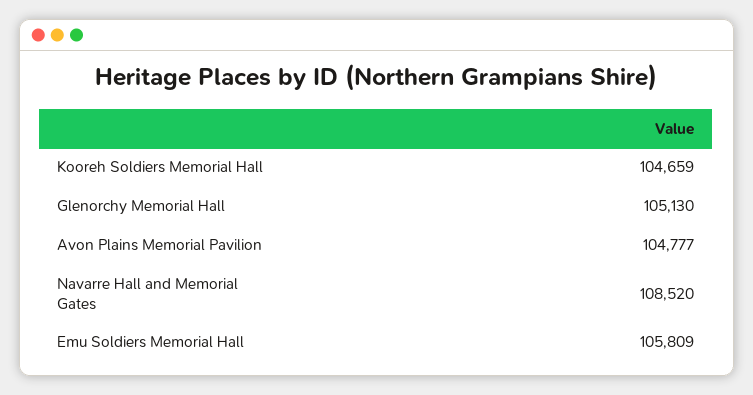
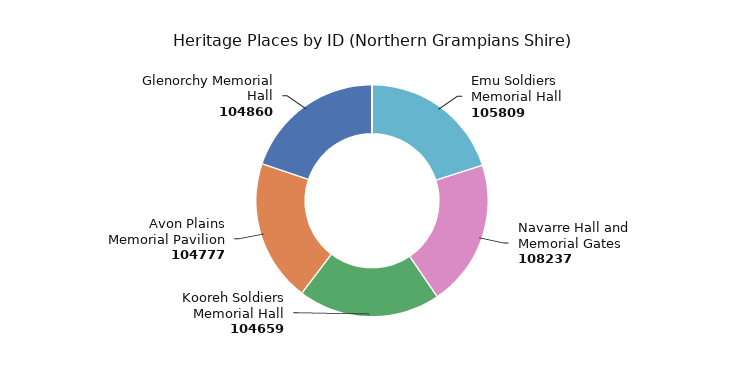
  {
    "Kooreh Soldiers Memorial Hall": 104659,
-   "Glenorchy Memorial Hall": 105130,
+   "Glenorchy Memorial Hall": 104860,
    "Avon Plains Memorial Pavilion": 104777,
-   "Navarre Hall and Memorial Gates": 108520,
+   "Navarre Hall and Memorial Gates": 108237,
    "Emu Soldiers Memorial Hall": 105809
  }

